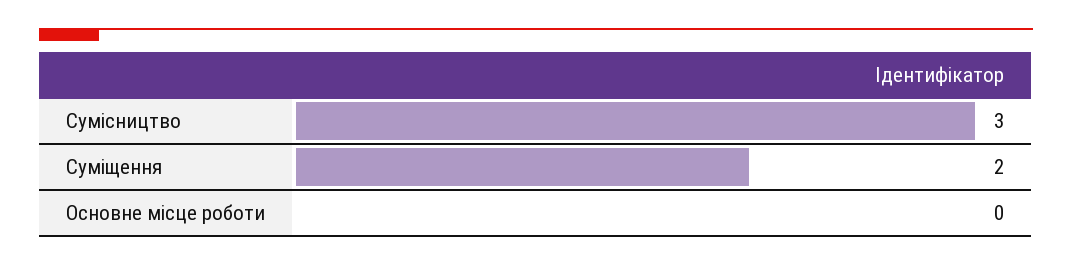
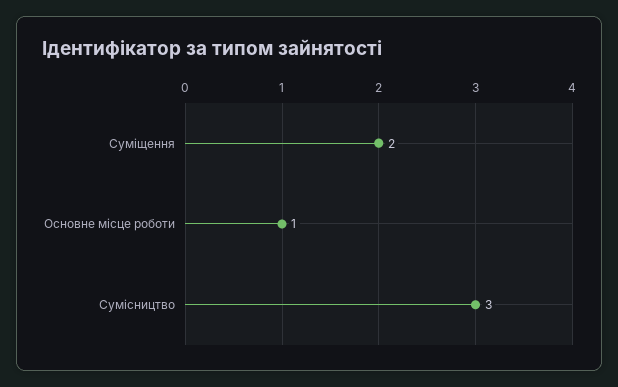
  {
    "Сумісництво": 3,
    "Суміщення": 2,
-   "Основне місце роботи": 0
+   "Основне місце роботи": 1
  }

